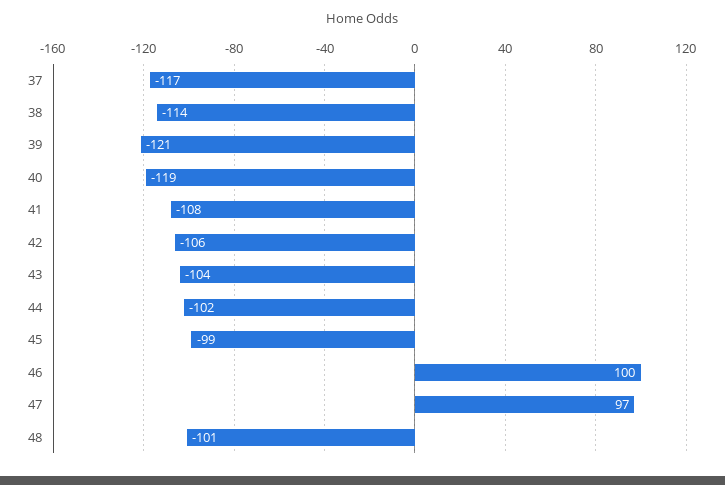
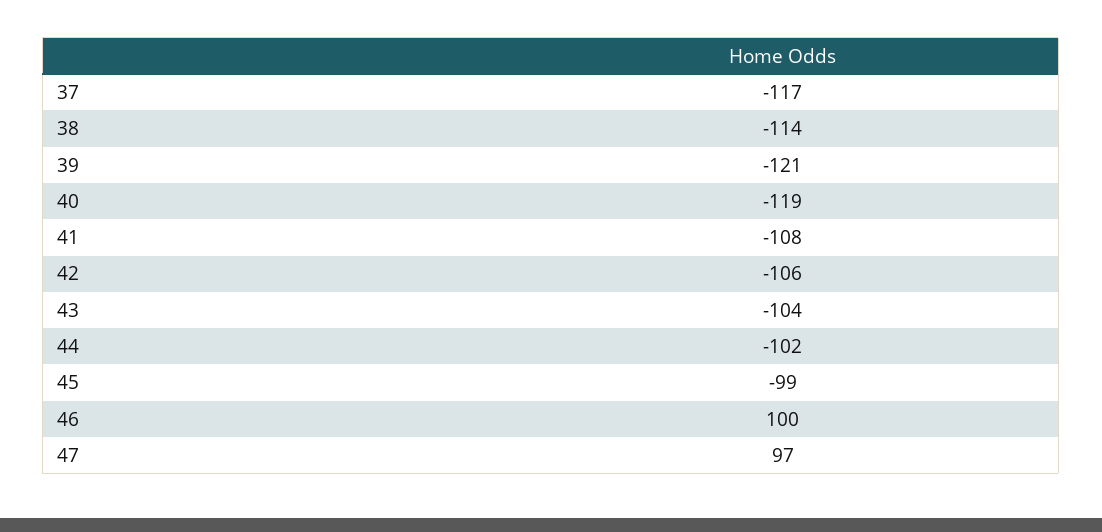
  {
    "37": -117,
    "38": -114,
    "39": -121,
    "40": -119,
    "41": -108,
    "42": -106,
    "43": -104,
    "44": -102,
    "45": -99,
    "46": 100,
-   "47": 97,
+   "47": 97
-   "48": -101
  }

